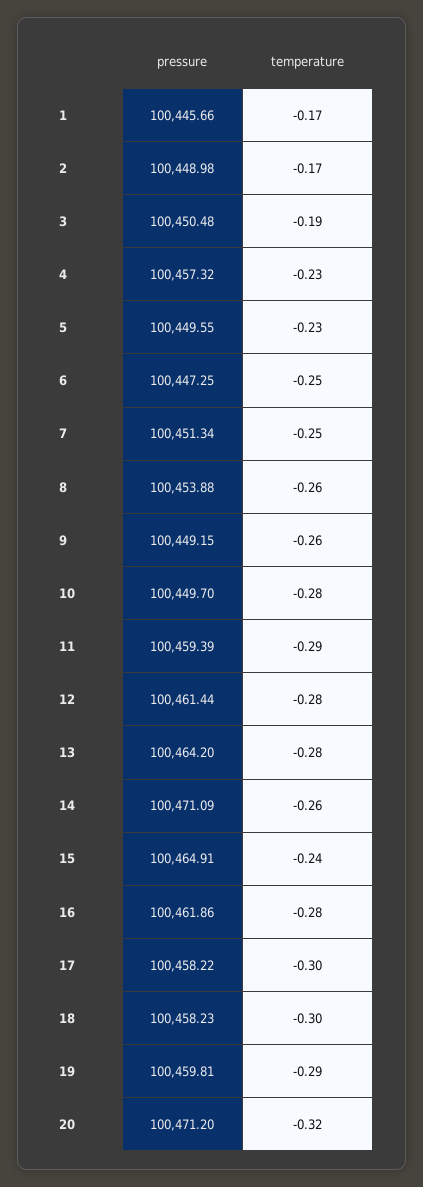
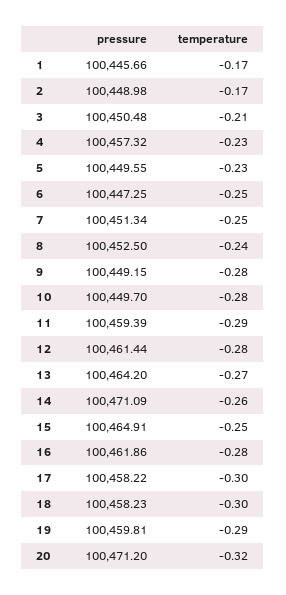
  {
    "pressure": {
      "1": 100445.66,
      "2": 100448.98,
      "3": 100450.48,
      "4": 100457.32,
      "5": 100449.55,
      "6": 100447.25,
      "7": 100451.34,
-     "8": 100453.88,
+     "8": 100452.5,
      "9": 100449.15,
      "10": 100449.7,
      "11": 100459.39,
      "12": 100461.44,
      "13": 100464.2,
      "14": 100471.09,
      "15": 100464.91,
      "16": 100461.86,
      "17": 100458.22,
      "18": 100458.23,
      "19": 100459.81,
      "20": 100471.2
    },
    "temperature": {
      "1": -0.17,
      "2": -0.17,
-     "3": -0.19,
+     "3": -0.21,
      "4": -0.23,
      "5": -0.23,
      "6": -0.25,
      "7": -0.25,
-     "8": -0.26,
+     "8": -0.24,
-     "9": -0.26,
+     "9": -0.28,
      "10": -0.28,
      "11": -0.29,
      "12": -0.28,
-     "13": -0.28,
+     "13": -0.27,
      "14": -0.26,
-     "15": -0.24,
+     "15": -0.25,
      "16": -0.28,
      "17": -0.3,
      "18": -0.3,
      "19": -0.29,
      "20": -0.32
    }
  }

